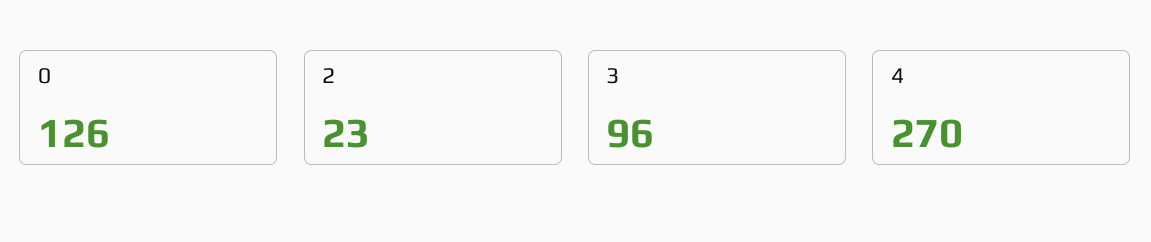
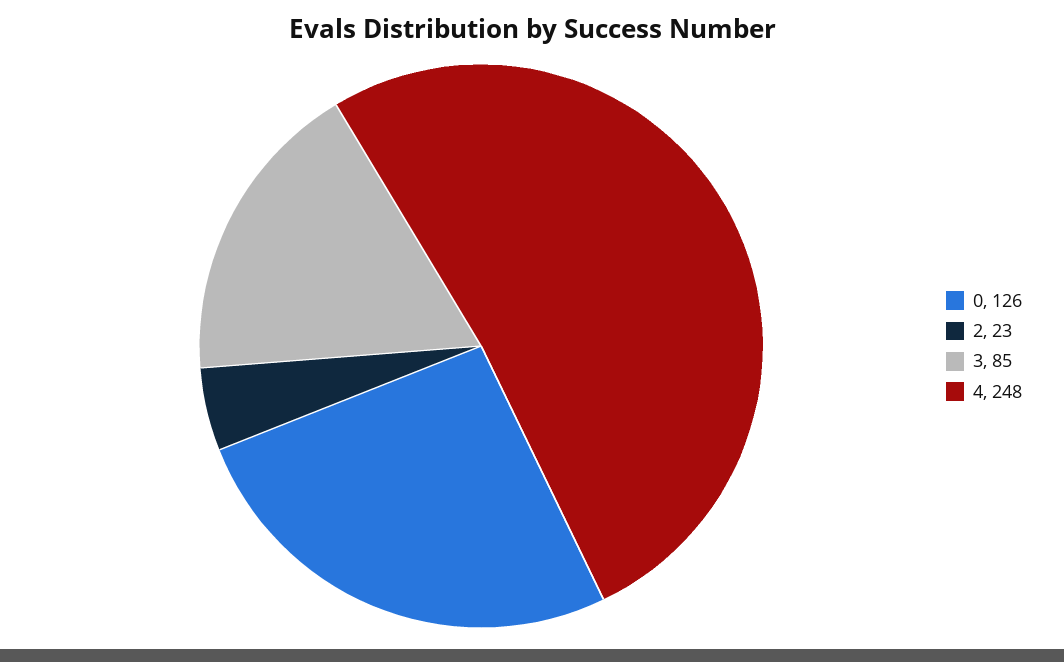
  {
    "0": 126,
    "2": 23,
-   "3": 96,
+   "3": 85,
-   "4": 270
+   "4": 248
  }

